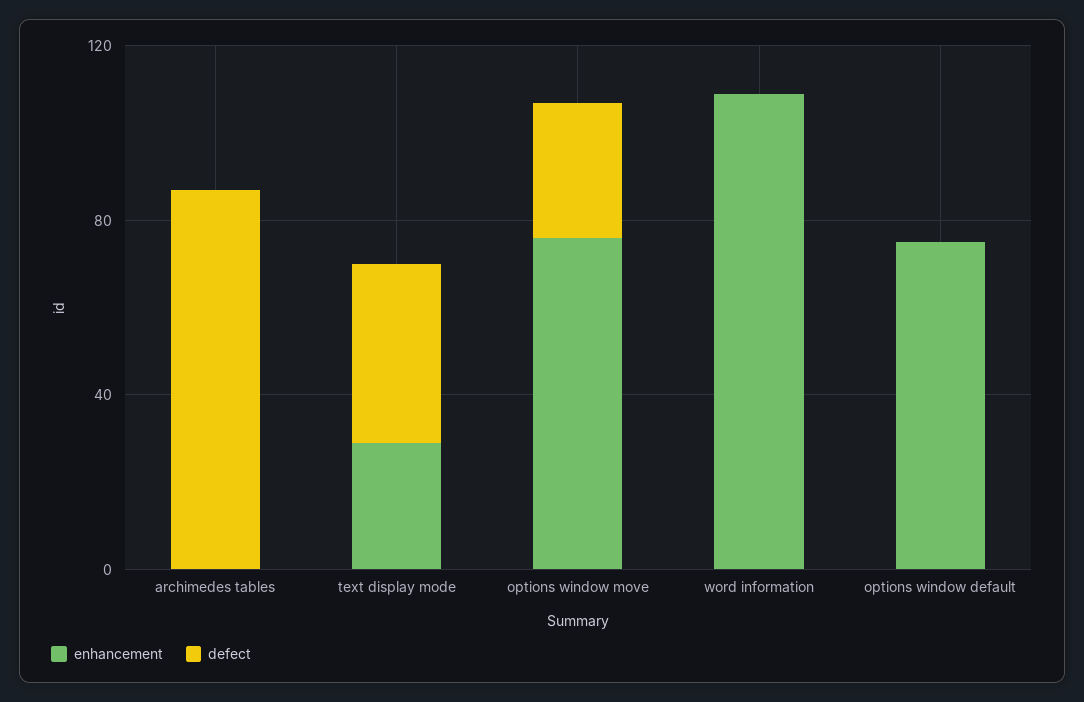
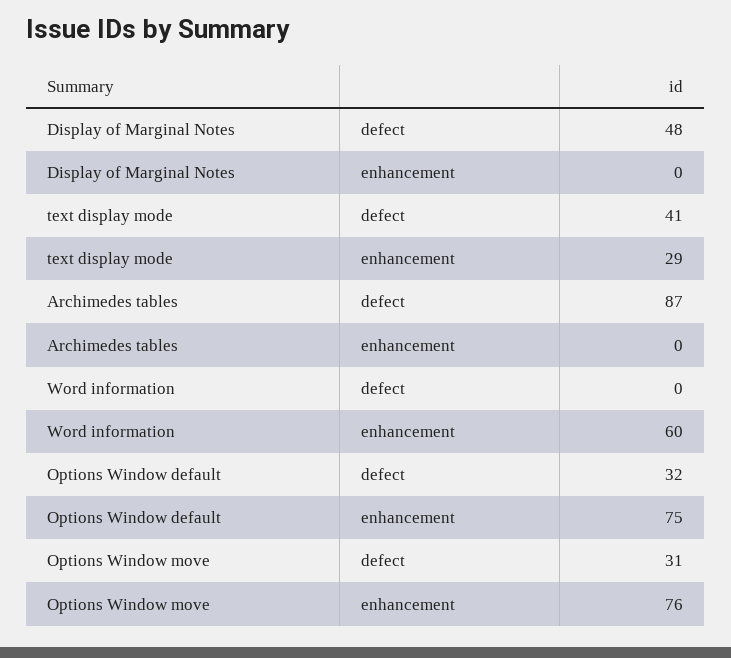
  {
    "enhancement": {
      "archimedes tables": 0,
      "text display mode": 29,
      "options window move": 76,
-     "word information": 110,
+     "word information": 60,
-     "options window default": 75
+     "options window default": 75,
+     "Display of Marginal Notes": 0
    },
    "defect": {
      "archimedes tables": 87,
      "text display mode": 41,
      "options window move": 31,
      "word information": 0,
-     "options window default": 0
+     "options window default": 32,
+     "Display of Marginal Notes": 48
    }
  }

